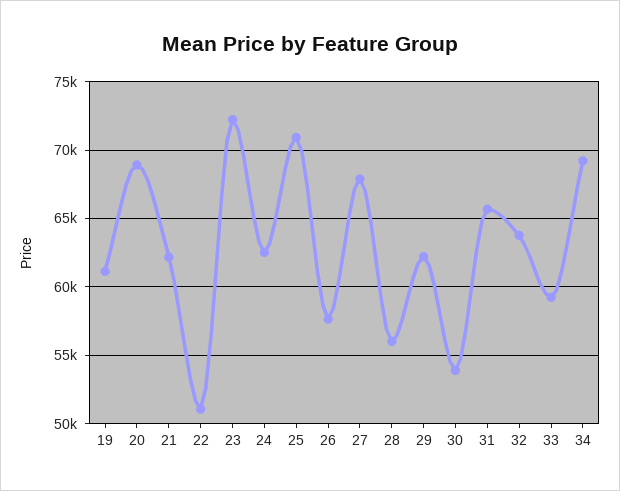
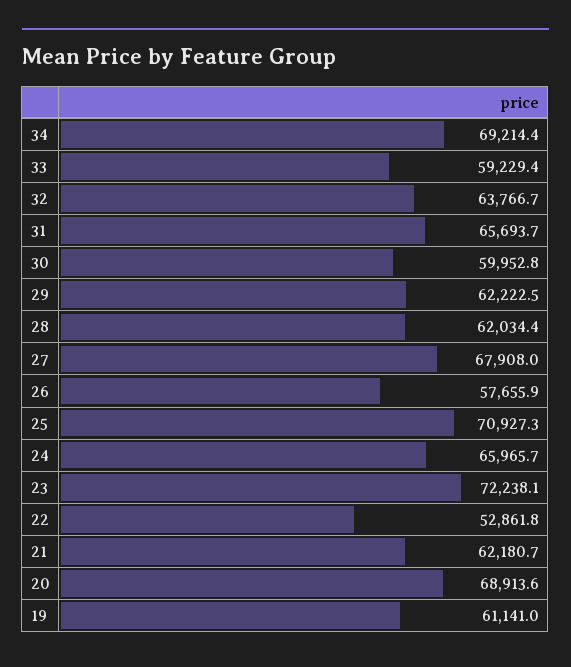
  {
    "19": 61141,
    "20": 68913.6,
    "21": 62180.7,
-   "22": 51000,
+   "22": 52861.8,
    "23": 72238.1,
-   "24": 62500,
+   "24": 65965.7,
    "25": 70927.3,
    "26": 57655.9,
    "27": 67908,
-   "28": 56000,
+   "28": 62034.4,
    "29": 62222.5,
-   "30": 54000,
+   "30": 59952.8,
    "31": 65693.7,
    "32": 63766.7,
    "33": 59229.4,
    "34": 69214.4
  }

